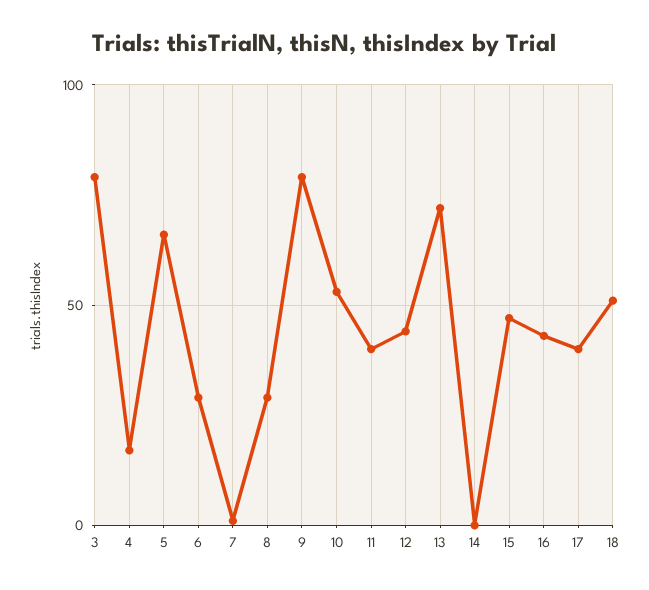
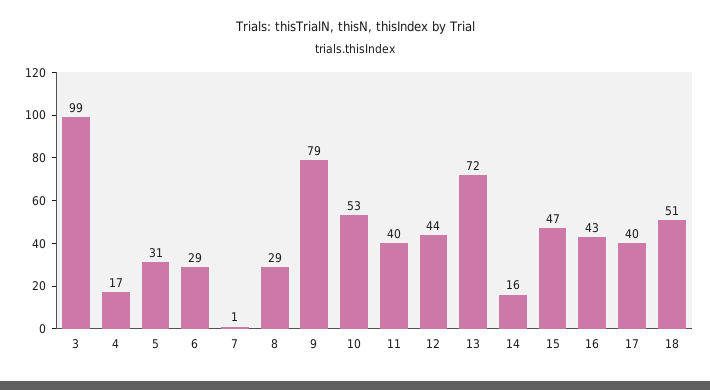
  {
-   "3": 80,
+   "3": 99,
    "4": 17,
-   "5": 65,
+   "5": 31,
    "6": 29,
    "7": 1,
    "8": 29,
    "9": 79,
    "10": 53,
    "11": 40,
    "12": 44,
    "13": 72,
-   "14": 0,
+   "14": 16,
    "15": 47,
    "16": 43,
    "17": 40,
    "18": 51
  }

